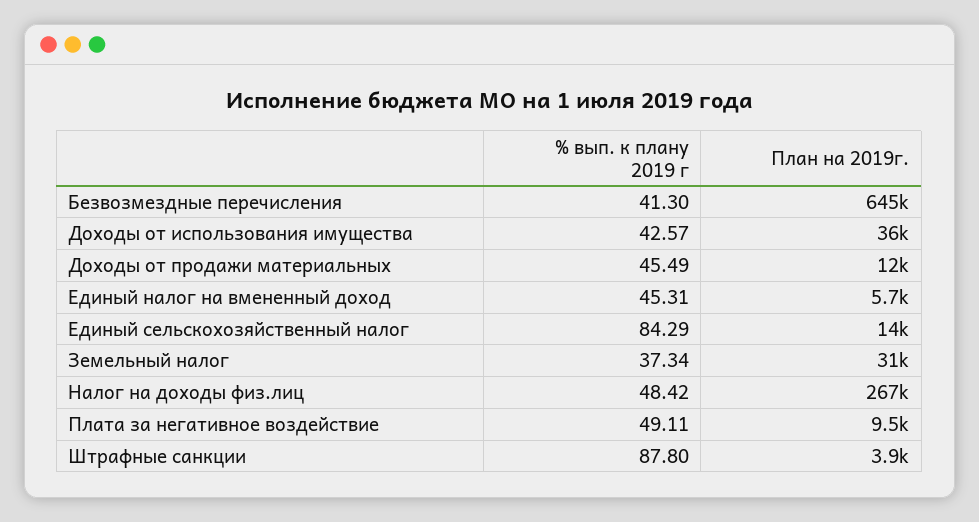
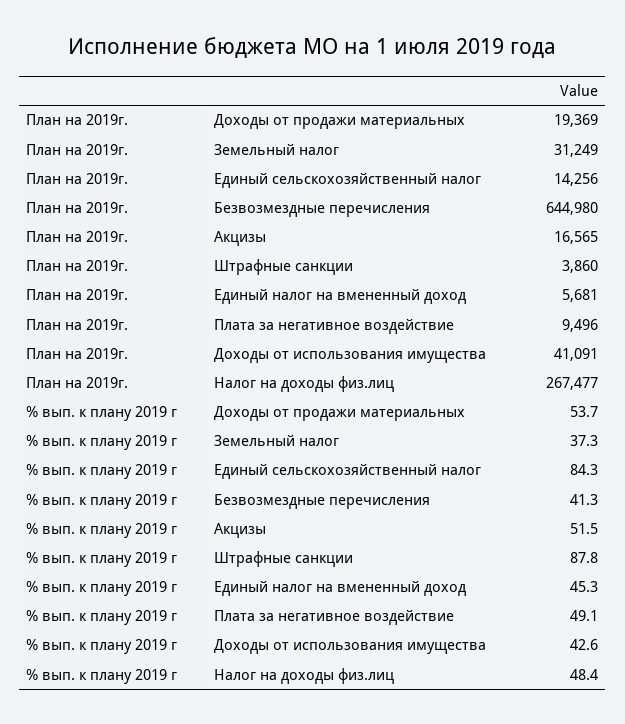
  {
    "% вып. к плану 2019 г": {
      "Безвозмездные перечисления": 41.3,
      "Доходы от использования имущества": 42.57,
-     "Доходы от продажи материальных": 45.49,
+     "Доходы от продажи материальных": 53.7,
      "Единый налог на вмененный доход": 45.31,
      "Единый сельскохозяйственный налог": 84.29,
      "Земельный налог": 37.34,
      "Налог на доходы физ.лиц": 48.42,
      "Плата за негативное воздействие": 49.11,
-     "Штрафные санкции": 87.8
+     "Штрафные санкции": 87.8,
+     "Акцизы": 51.5
    },
    "План на 2019г.": {
      "Безвозмездные перечисления": 644980,
-     "Доходы от использования имущества": 36000,
+     "Доходы от использования имущества": 41091,
-     "Доходы от продажи материальных": 12000,
+     "Доходы от продажи материальных": 19369,
      "Единый налог на вмененный доход": 5681,
      "Единый сельскохозяйственный налог": 14256,
      "Земельный налог": 31249,
      "Налог на доходы физ.лиц": 267477,
      "Плата за негативное воздействие": 9496,
-     "Штрафные санкции": 3860
+     "Штрафные санкции": 3860,
+     "Акцизы": 16565
    }
  }

